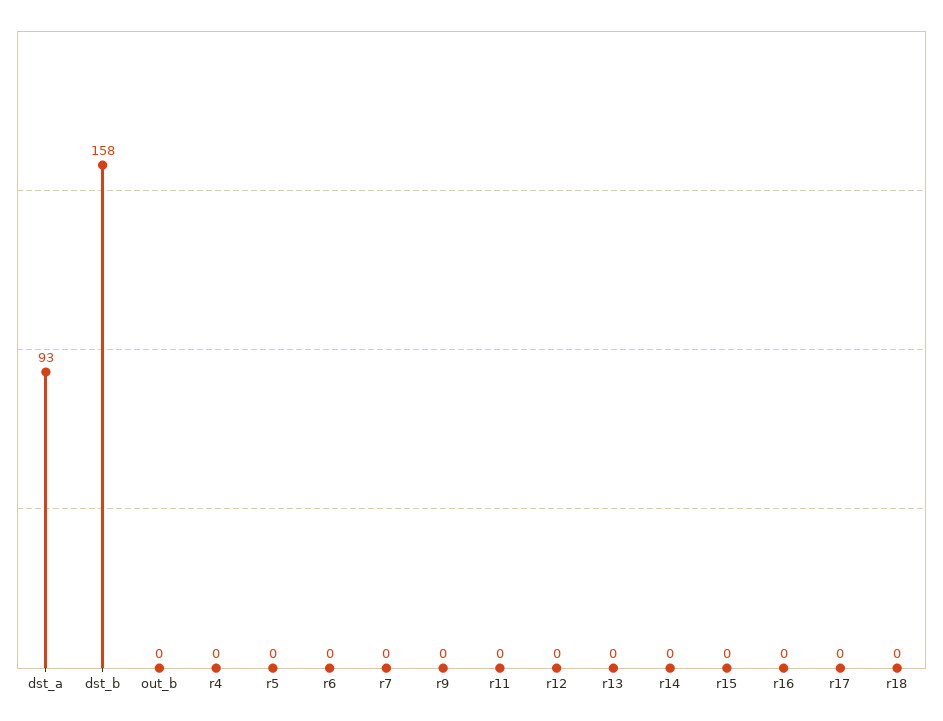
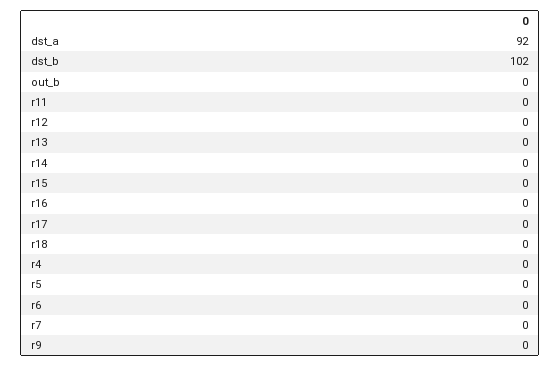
  {
-   "dst_a": 93,
+   "dst_a": 92,
-   "dst_b": 158,
+   "dst_b": 102,
    "out_b": 0,
    "r4": 0,
    "r5": 0,
    "r6": 0,
    "r7": 0,
    "r9": 0,
    "r11": 0,
    "r12": 0,
    "r13": 0,
    "r14": 0,
    "r15": 0,
    "r16": 0,
    "r17": 0,
    "r18": 0
  }

